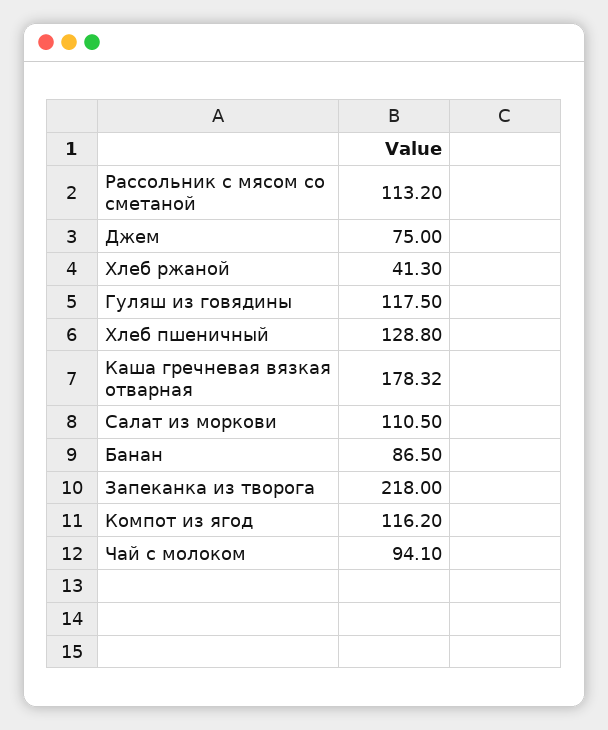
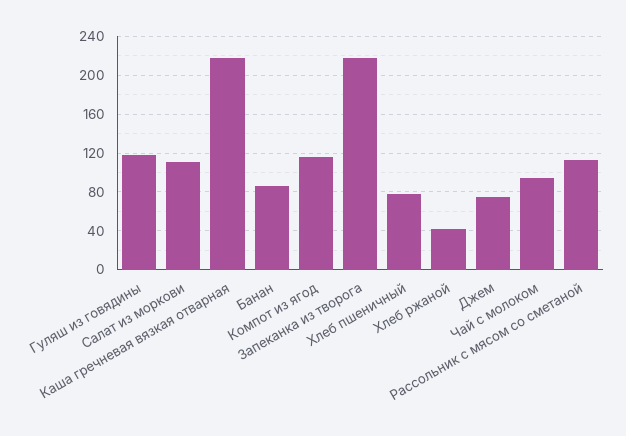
  {
    "Рассольник с мясом со сметаной": 113.2,
    "Джем": 75,
    "Хлеб ржаной": 41.3,
    "Гуляш из говядины": 117.5,
-   "Хлеб пшеничный": 128.8,
+   "Хлеб пшеничный": 80,
-   "Каша гречневая вязкая отварная": 178.32,
+   "Каша гречневая вязкая отварная": 220,
    "Салат из моркови": 110.5,
    "Банан": 86.5,
    "Запеканка из творога": 218,
    "Компот из ягод": 116.2,
    "Чай с молоком": 94.1
  }

